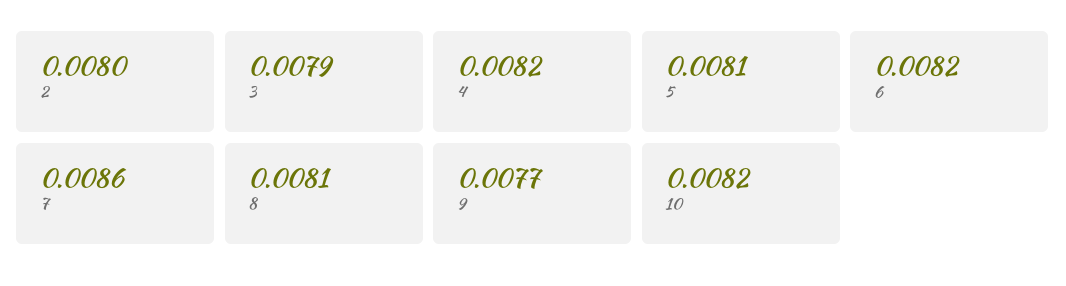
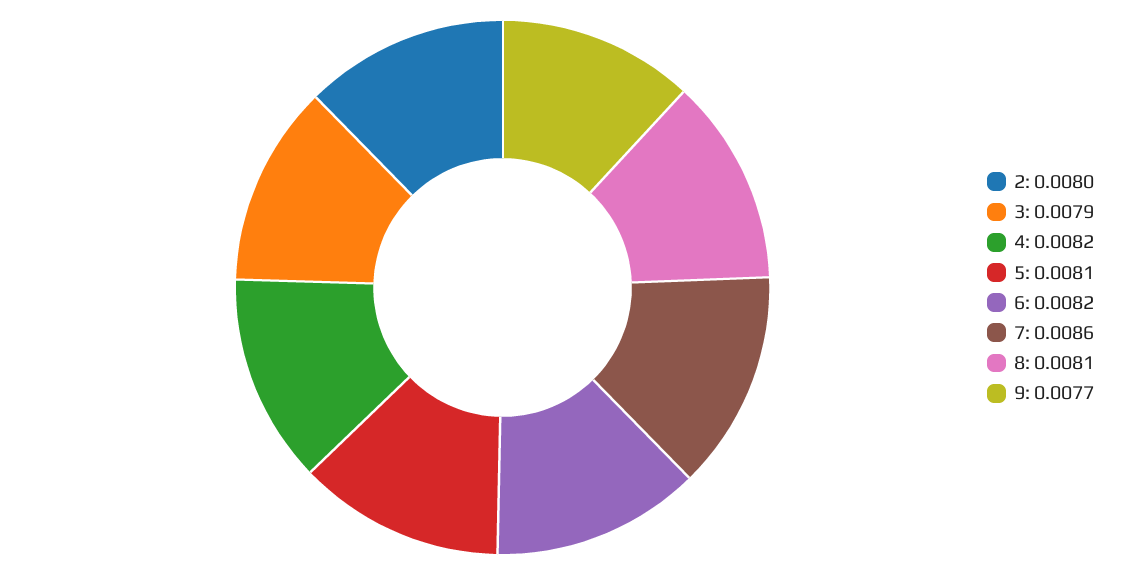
  {
    "2": 0.008,
    "3": 0.0079,
    "4": 0.0082,
    "5": 0.0081,
    "6": 0.0082,
    "7": 0.0086,
    "8": 0.0081,
-   "9": 0.0077,
+   "9": 0.0077
-   "10": 0.0082
  }

